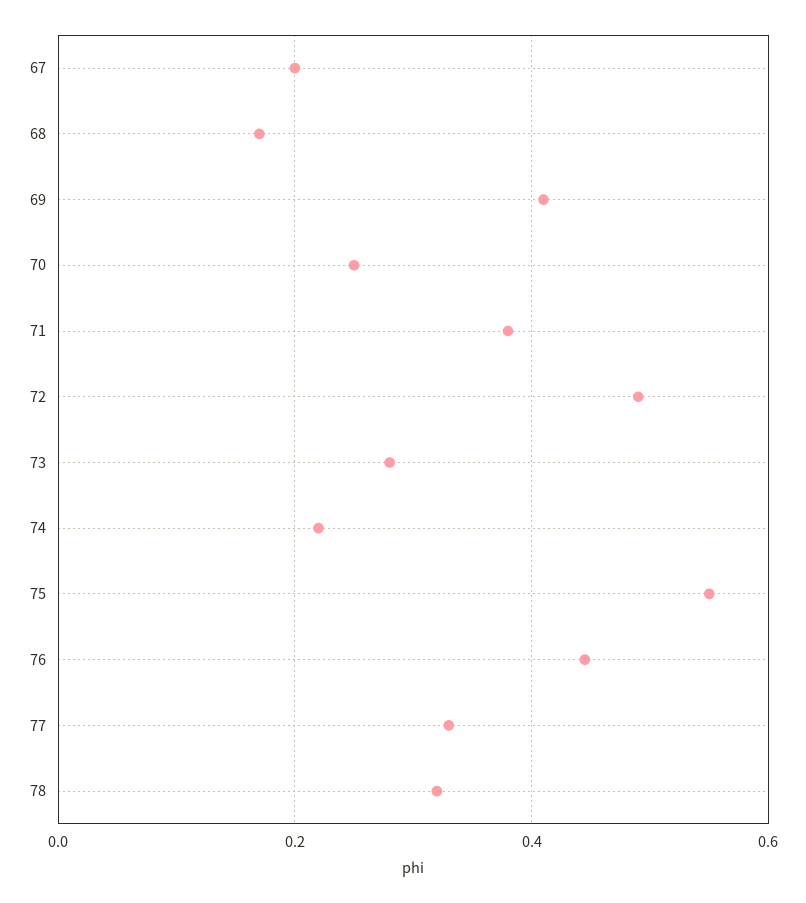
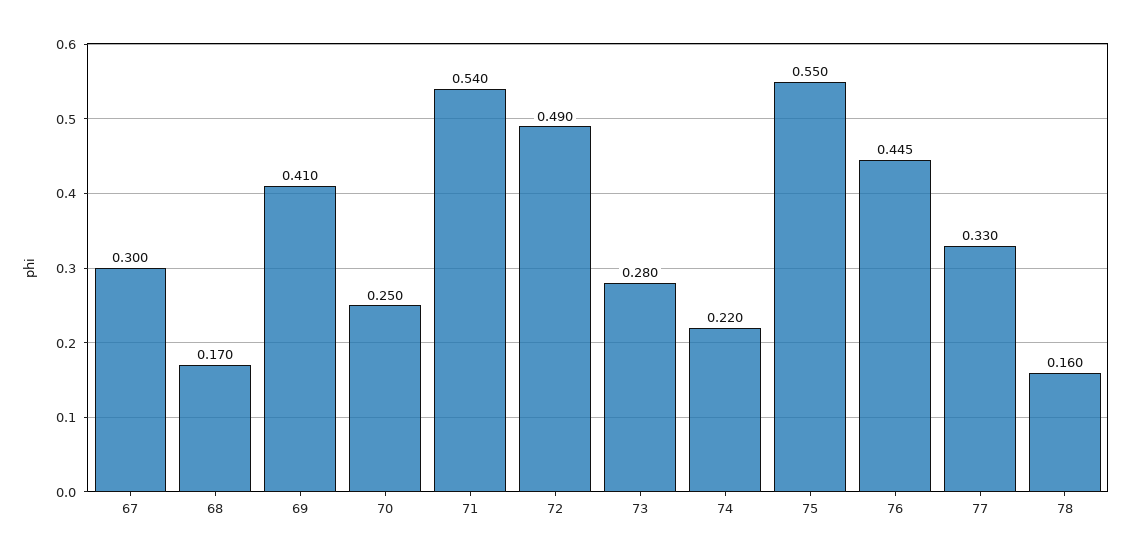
  {
-   "67": 0.2,
+   "67": 0.3,
    "68": 0.17,
    "69": 0.41,
    "70": 0.25,
-   "71": 0.38,
+   "71": 0.54,
    "72": 0.49,
    "73": 0.28,
    "74": 0.22,
    "75": 0.55,
    "76": 0.445,
    "77": 0.33,
-   "78": 0.32
+   "78": 0.16
  }

